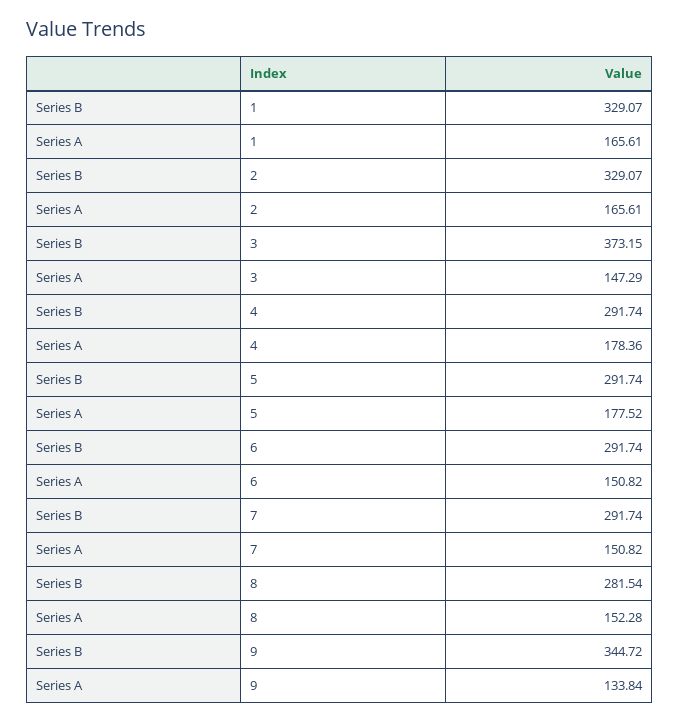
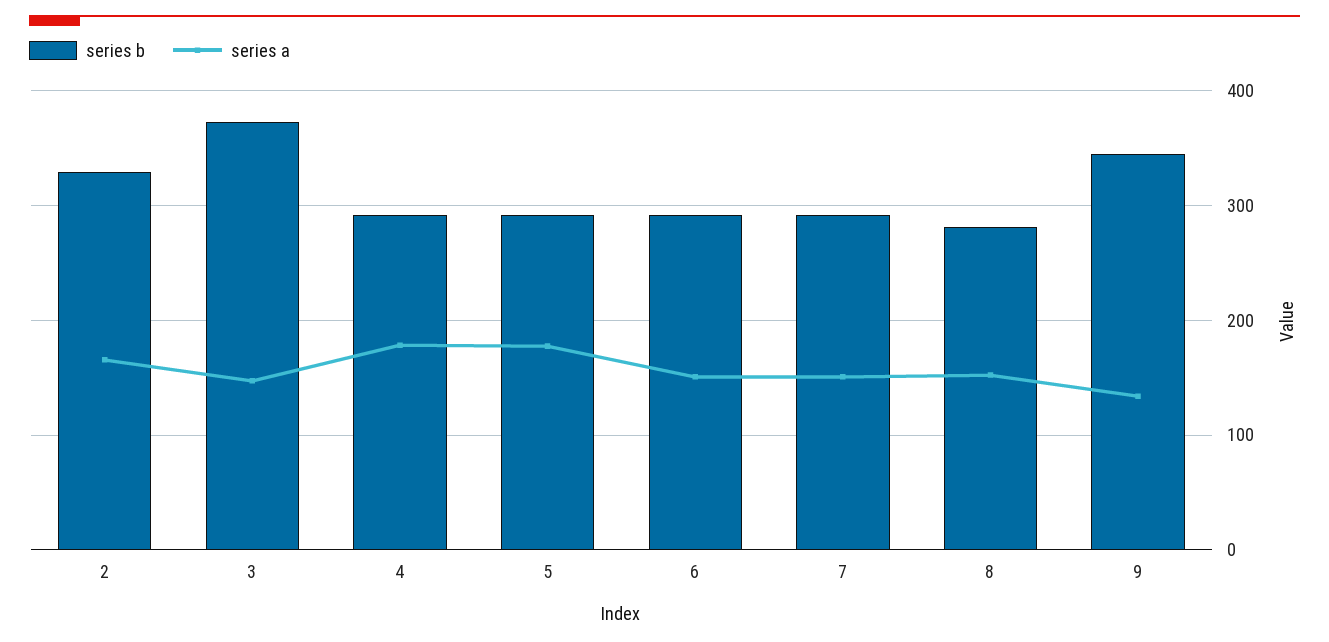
  {
    "Series B": {
-     "1": 329.07,
      "2": 329.07,
      "3": 373.15,
      "4": 291.74,
      "5": 291.74,
      "6": 291.74,
      "7": 291.74,
      "8": 281.54,
      "9": 344.72
    },
    "Series A": {
-     "1": 165.61,
      "2": 165.61,
      "3": 147.29,
      "4": 178.36,
      "5": 177.52,
      "6": 150.82,
      "7": 150.82,
      "8": 152.28,
      "9": 133.84
    }
  }

